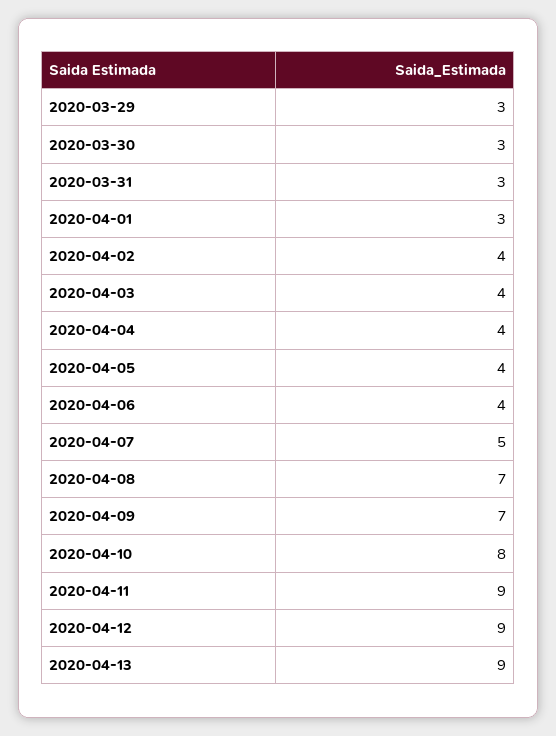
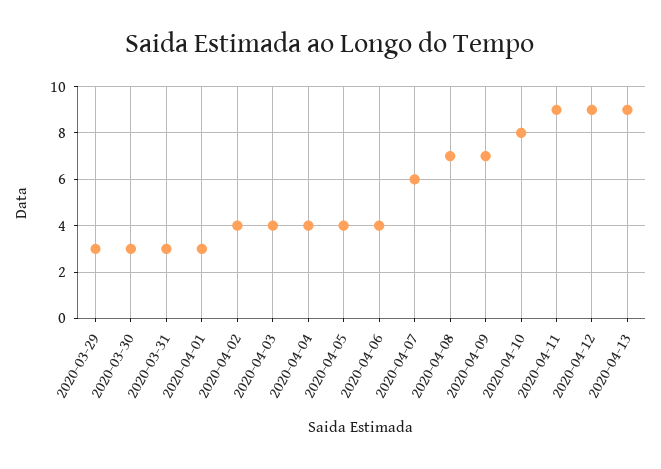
  {
    "2020-03-29": 3,
    "2020-03-30": 3,
    "2020-03-31": 3,
    "2020-04-01": 3,
    "2020-04-02": 4,
    "2020-04-03": 4,
    "2020-04-04": 4,
    "2020-04-05": 4,
    "2020-04-06": 4,
-   "2020-04-07": 5,
+   "2020-04-07": 6,
    "2020-04-08": 7,
    "2020-04-09": 7,
    "2020-04-10": 8,
    "2020-04-11": 9,
    "2020-04-12": 9,
    "2020-04-13": 9
  }

